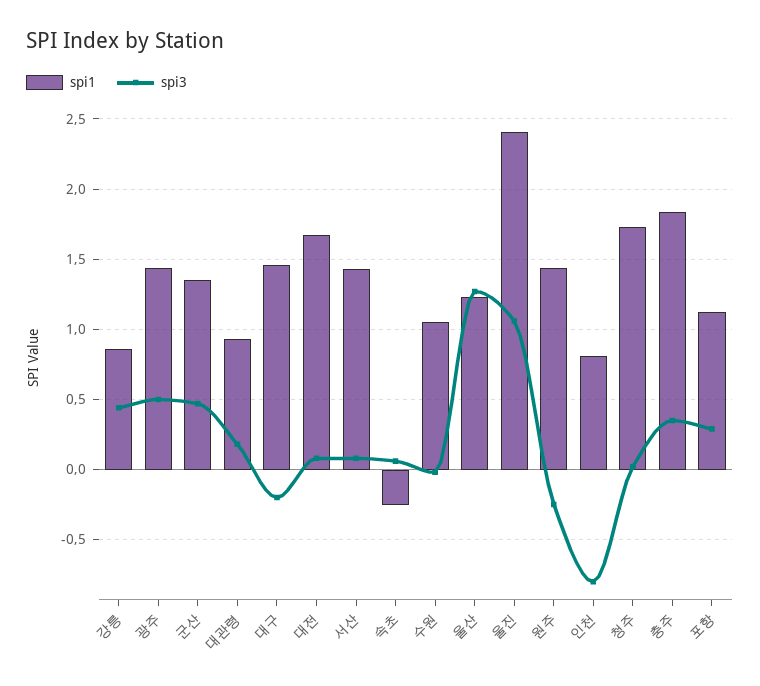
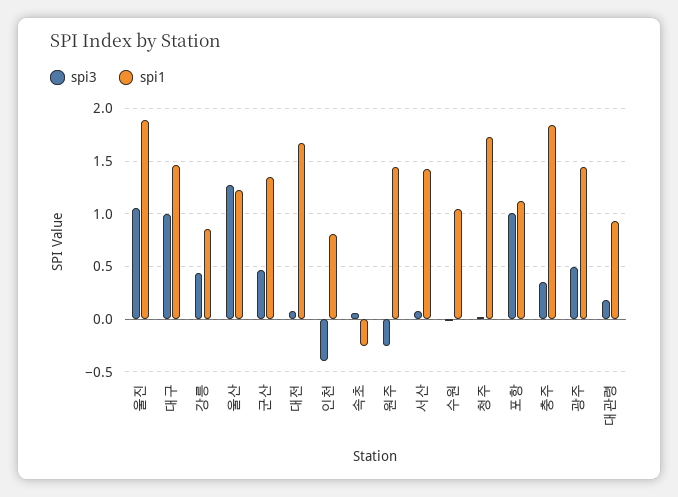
  {
    "spi1": {
      "강릉": 0.85,
      "광주": 1.45,
      "군산": 1.35,
      "대관령": 0.95,
      "대구": 1.45,
      "대전": 1.65,
      "서산": 1.45,
      "속초": -0.25,
      "수원": 1.05,
      "울산": 1.25,
-     "울진": 2.4,
+     "울진": 1.9,
      "원주": 1.45,
      "인천": 0.8,
      "청주": 1.75,
      "충주": 1.85,
      "포항": 1.1
    },
    "spi3": {
      "강릉": 0.45,
      "광주": 0.5,
      "군산": 0.45,
      "대관령": 0.2,
-     "대구": -0.2,
+     "대구": 1,
      "대전": 0.1,
      "서산": 0.1,
      "속초": 0.05,
      "수원": 0,
      "울산": 1.25,
      "울진": 1.05,
      "원주": -0.25,
-     "인천": -0.8,
+     "인천": -0.4,
      "청주": 0,
      "충주": 0.35,
-     "포항": 0.3
+     "포항": 1
    }
  }

